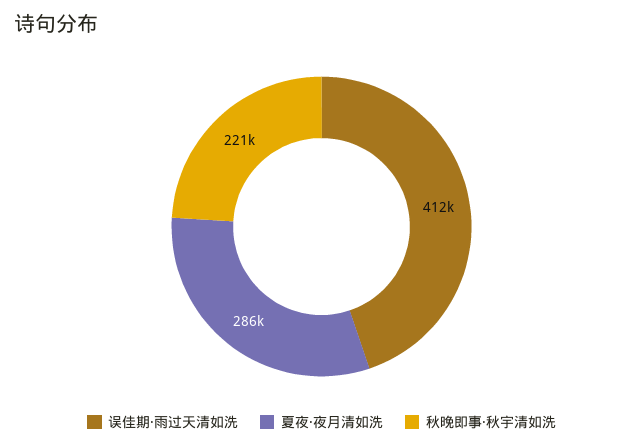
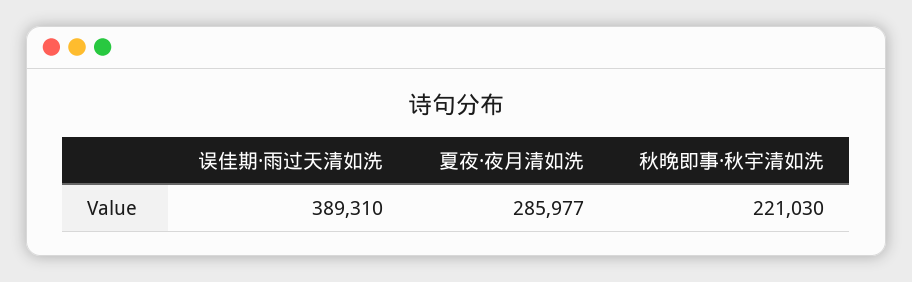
  {
-   "误佳期·雨过天清如洗": 412000,
+   "误佳期·雨过天清如洗": 389310,
    "夏夜·夜月清如洗": 285977,
    "秋晚即事·秋宇清如洗": 221030
  }

